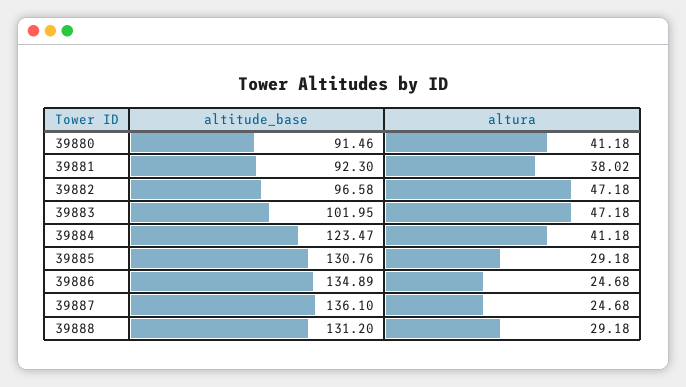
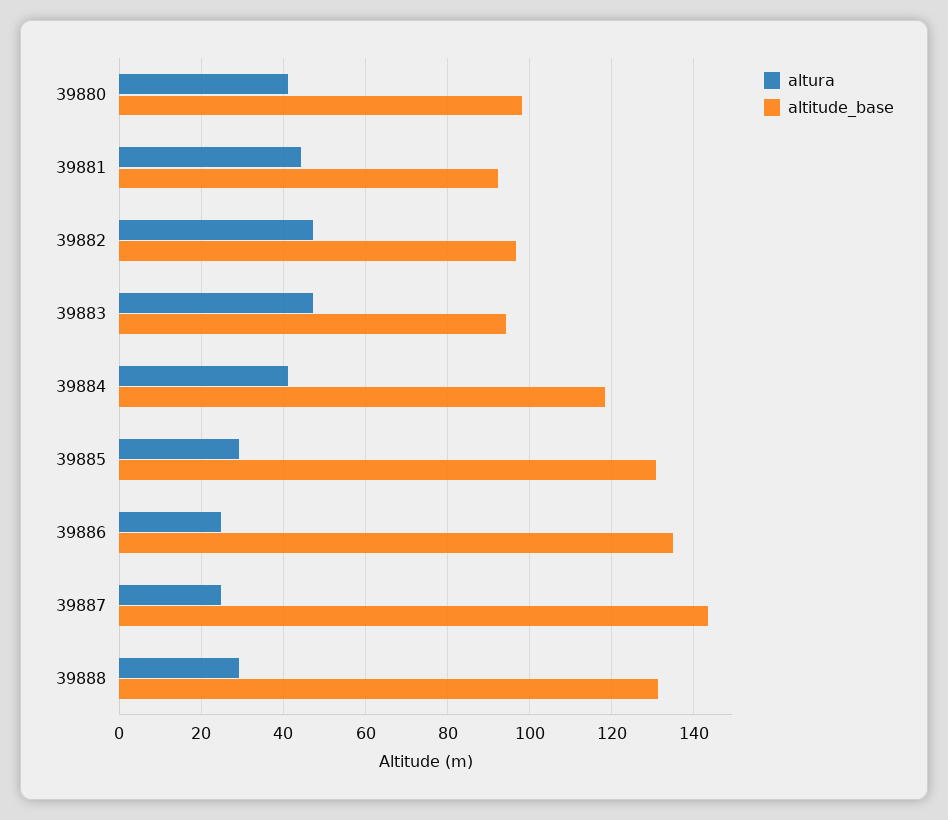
  {
    "altitude_base": {
-     "39880": 91.46,
+     "39880": 98,
      "39881": 92.3,
      "39882": 96.58,
-     "39883": 101.95,
+     "39883": 94,
-     "39884": 123.47,
+     "39884": 118,
      "39885": 130.76,
      "39886": 134.89,
-     "39887": 136.1,
+     "39887": 144,
      "39888": 131.2
    },
    "altura": {
      "39880": 41.18,
-     "39881": 38.02,
+     "39881": 44,
      "39882": 47.18,
      "39883": 47.18,
      "39884": 41.18,
      "39885": 29.18,
      "39886": 24.68,
      "39887": 24.68,
      "39888": 29.18
    }
  }

